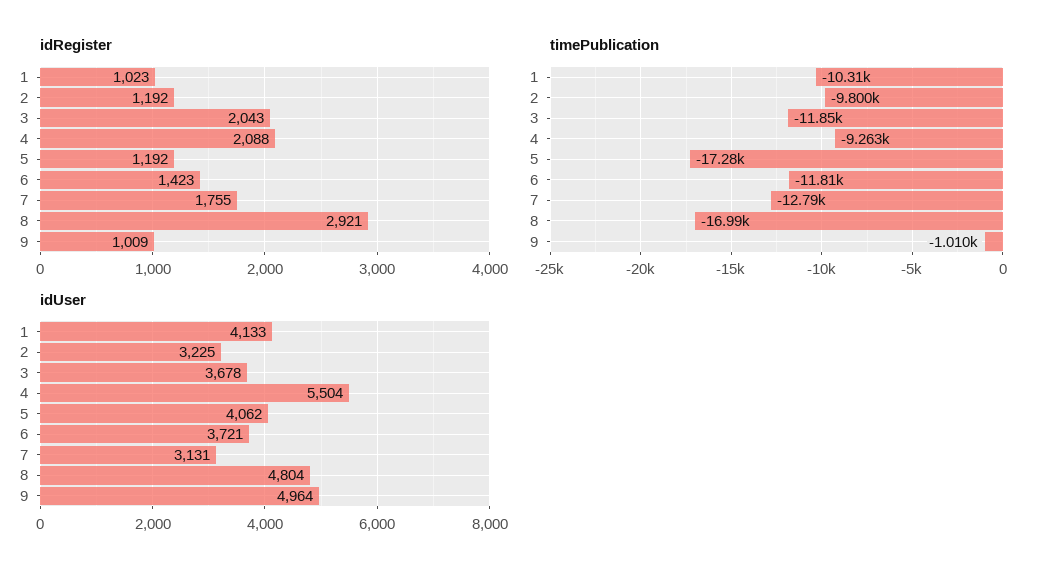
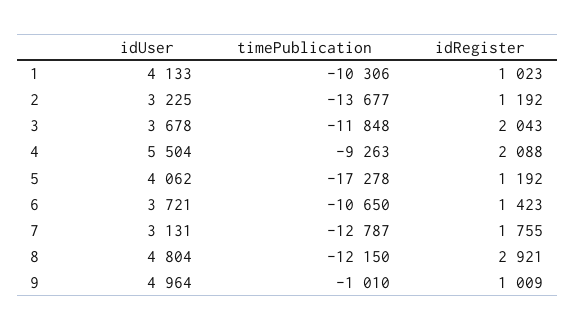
  {
    "idRegister": {
      "1": 1023,
      "2": 1192,
      "3": 2043,
      "4": 2088,
      "5": 1192,
      "6": 1423,
      "7": 1755,
      "8": 2921,
      "9": 1009
    },
    "timePublication": {
      "1": -10306,
-     "2": -9800,
+     "2": -13677,
      "3": -11848,
      "4": -9263,
      "5": -17278,
-     "6": -11810,
+     "6": -10650,
      "7": -12787,
-     "8": -16990,
+     "8": -12150,
      "9": -1010
    },
    "idUser": {
      "1": 4133,
      "2": 3225,
      "3": 3678,
      "4": 5504,
      "5": 4062,
      "6": 3721,
      "7": 3131,
      "8": 4804,
      "9": 4964
    }
  }

